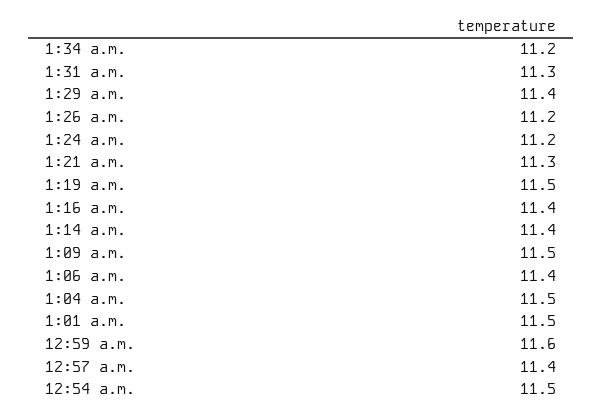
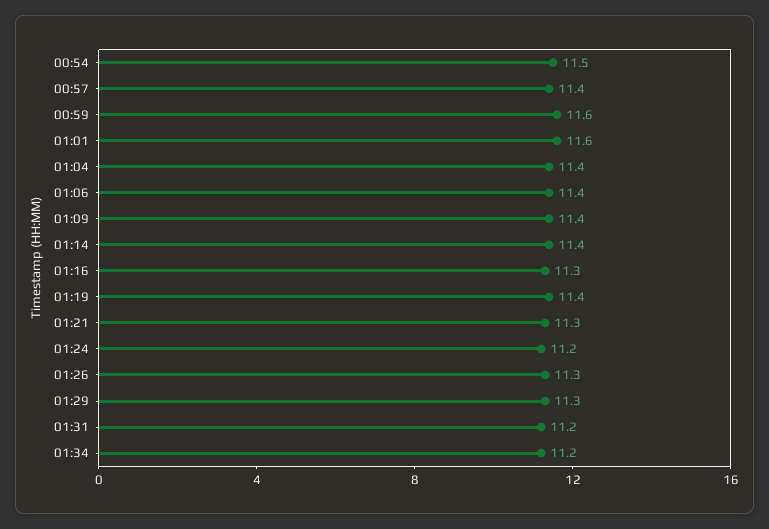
  {
    "1:34 a.m.": 11.2,
-   "1:31 a.m.": 11.3,
+   "1:31 a.m.": 11.2,
-   "1:29 a.m.": 11.4,
+   "1:29 a.m.": 11.3,
-   "1:26 a.m.": 11.2,
+   "1:26 a.m.": 11.3,
    "1:24 a.m.": 11.2,
    "1:21 a.m.": 11.3,
-   "1:19 a.m.": 11.5,
+   "1:19 a.m.": 11.4,
-   "1:16 a.m.": 11.4,
+   "1:16 a.m.": 11.3,
    "1:14 a.m.": 11.4,
-   "1:09 a.m.": 11.5,
+   "1:09 a.m.": 11.4,
    "1:06 a.m.": 11.4,
-   "1:04 a.m.": 11.5,
+   "1:04 a.m.": 11.4,
-   "1:01 a.m.": 11.5,
+   "1:01 a.m.": 11.6,
    "12:59 a.m.": 11.6,
    "12:57 a.m.": 11.4,
    "12:54 a.m.": 11.5
  }

